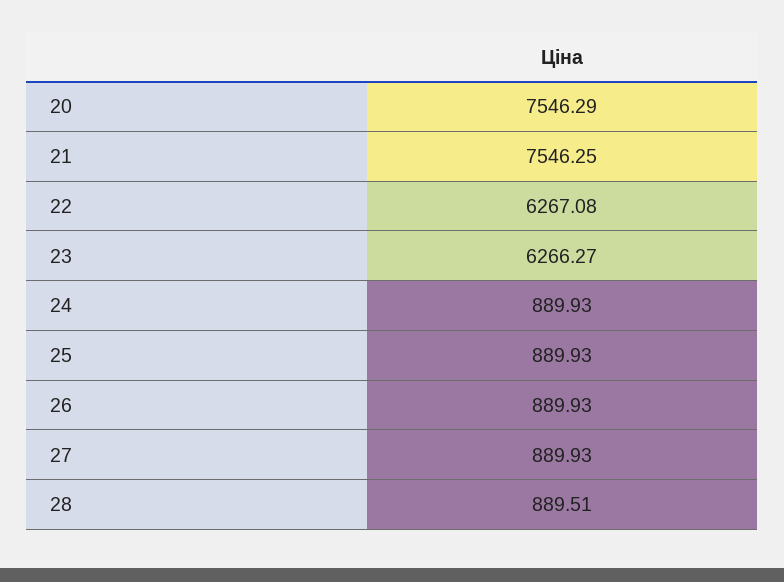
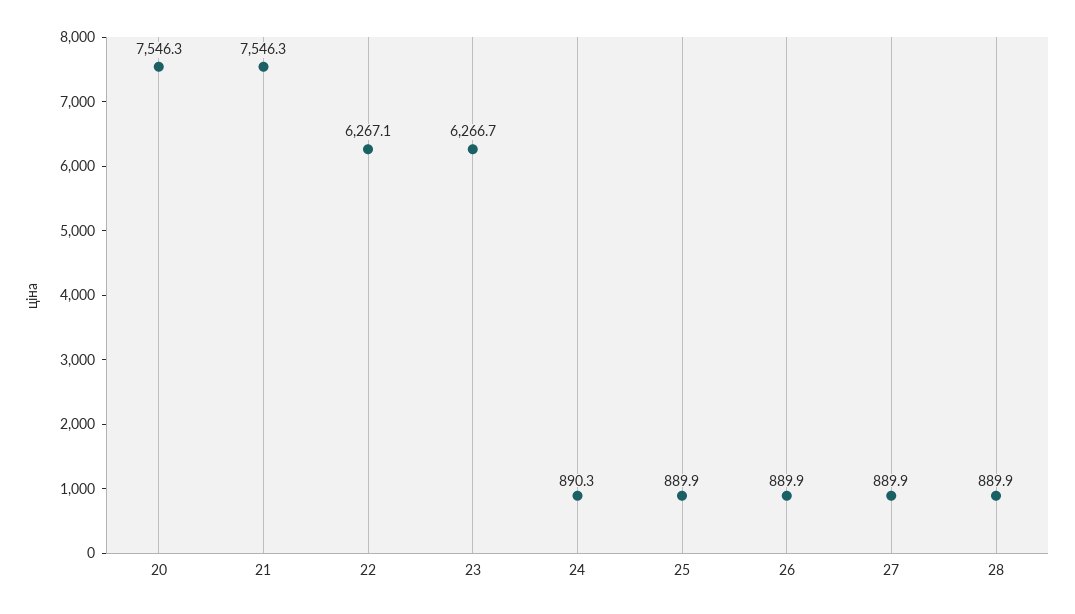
  {
    "20": 7546.29,
    "21": 7546.25,
    "22": 6267.08,
-   "23": 6266.27,
+   "23": 6266.7,
-   "24": 889.93,
+   "24": 890.3,
    "25": 889.93,
    "26": 889.93,
    "27": 889.93,
-   "28": 889.51
+   "28": 889.9
  }

